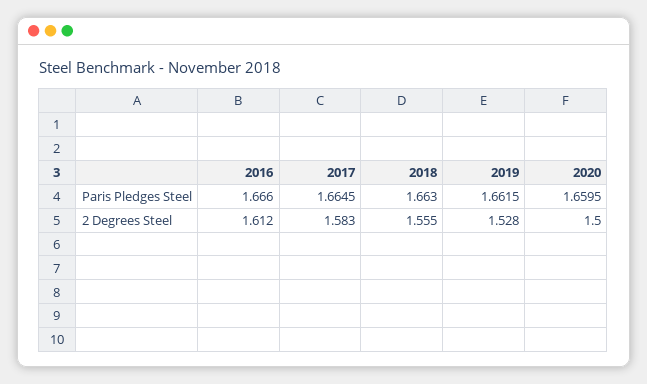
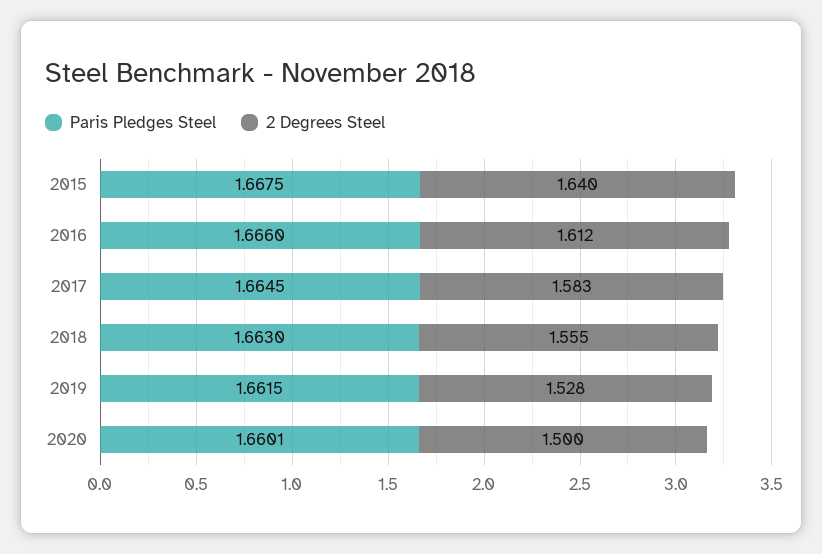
  {
    "Paris Pledges Steel": {
      "2016": 1.666,
      "2017": 1.6645,
      "2018": 1.663,
      "2019": 1.6615,
-     "2020": 1.6595
+     "2020": 1.6601,
+     "2015": 1.6675
    },
    "2 Degrees Steel": {
      "2016": 1.612,
      "2017": 1.583,
      "2018": 1.555,
      "2019": 1.528,
-     "2020": 1.5
+     "2020": 1.5,
+     "2015": 1.64
    }
  }

